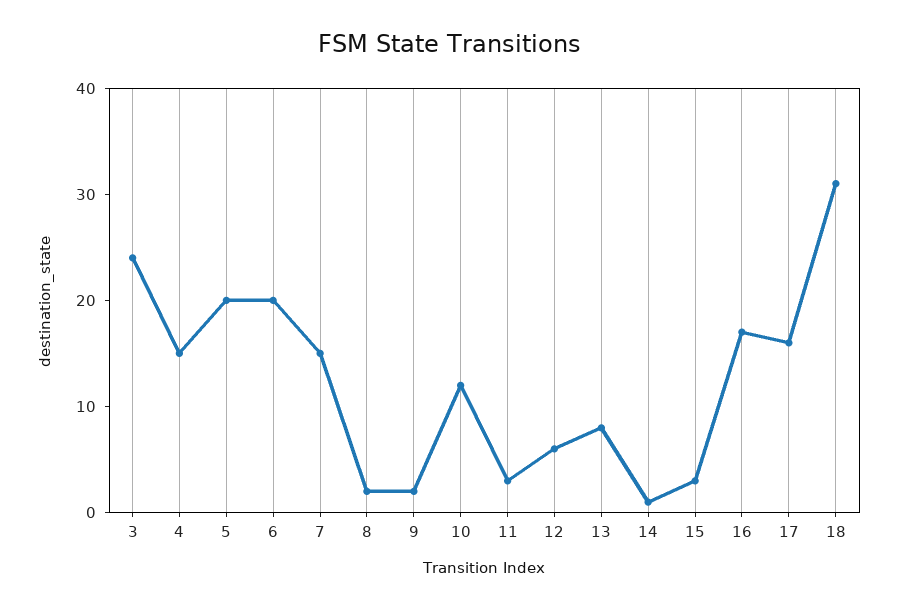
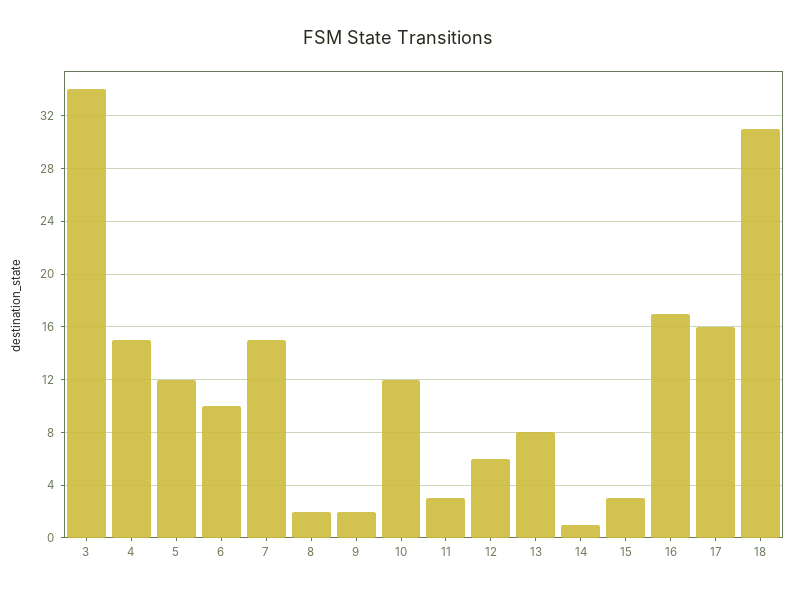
  {
-   "3": 24,
+   "3": 34,
    "4": 15,
-   "5": 20,
+   "5": 12,
-   "6": 20,
+   "6": 10,
    "7": 15,
    "8": 2,
    "9": 2,
    "10": 12,
    "11": 3,
    "12": 6,
    "13": 8,
    "14": 1,
    "15": 3,
    "16": 17,
    "17": 16,
    "18": 31
  }

